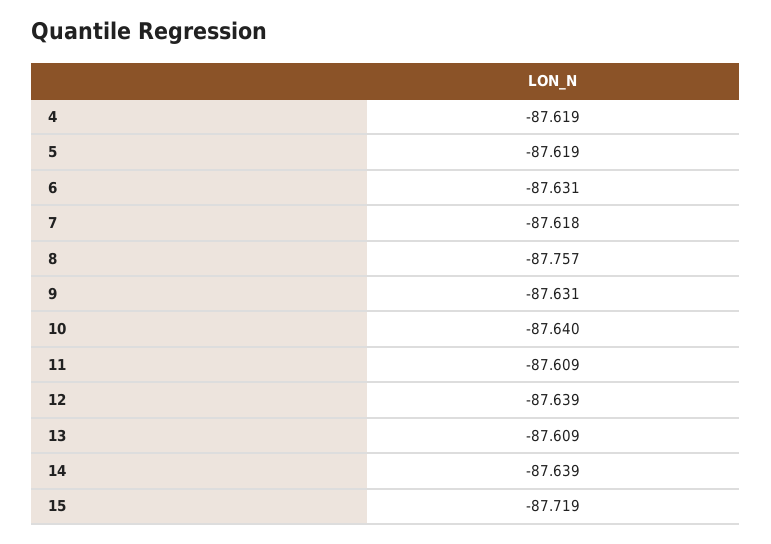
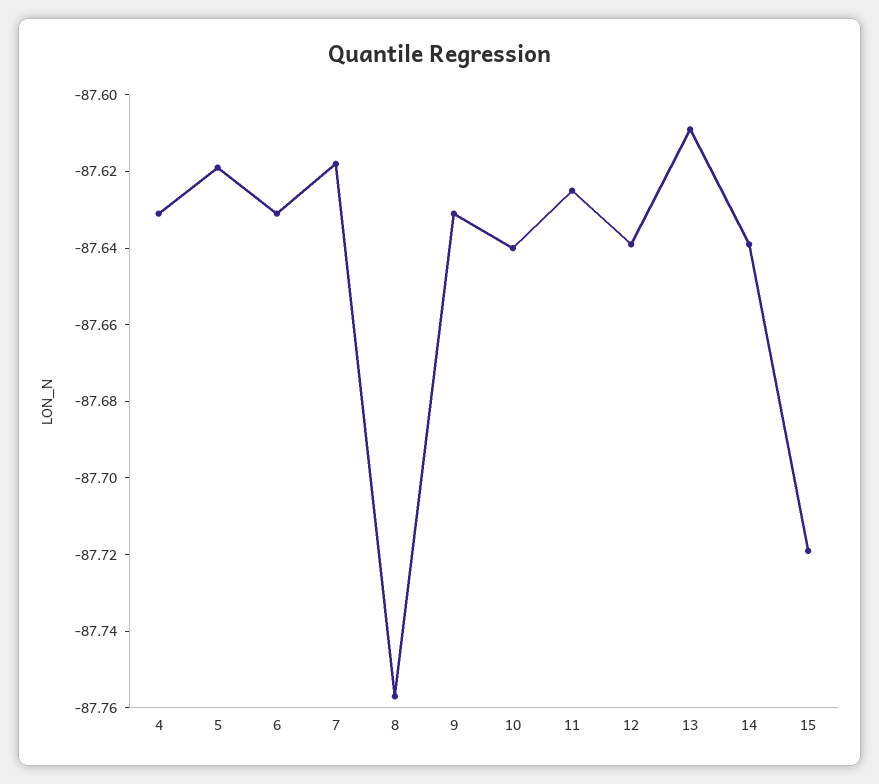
  {
-   "4": -87.619,
+   "4": -87.63,
    "5": -87.619,
    "6": -87.631,
    "7": -87.618,
    "8": -87.757,
    "9": -87.631,
    "10": -87.64,
-   "11": -87.609,
+   "11": -87.625,
    "12": -87.639,
    "13": -87.609,
    "14": -87.639,
    "15": -87.719
  }

